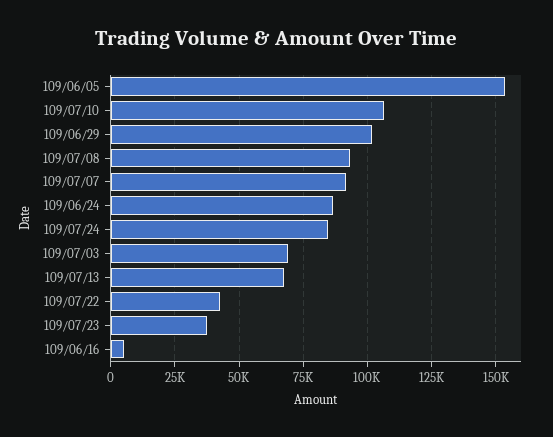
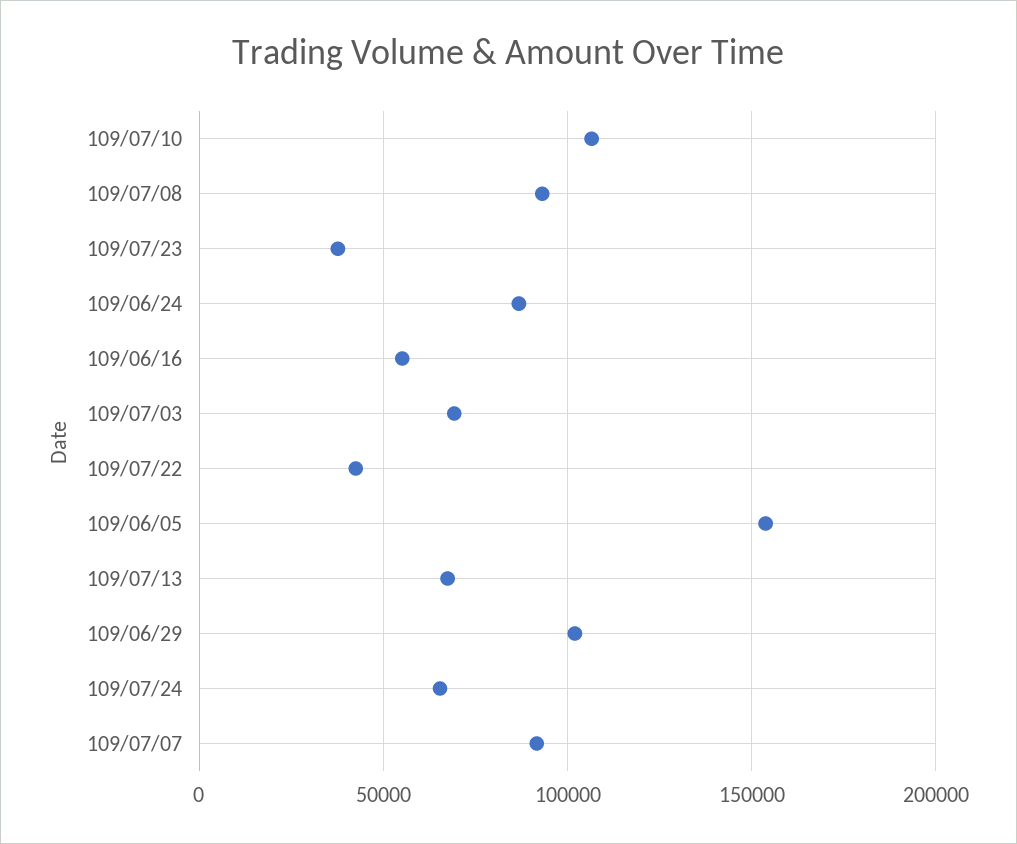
  {
    "109/06/05": 155000,
    "109/07/10": 107500,
    "109/06/29": 102500,
    "109/07/08": 92500,
    "109/07/07": 92500,
    "109/06/24": 87500,
-   "109/07/24": 85000,
+   "109/07/24": 65000,
    "109/07/03": 70000,
    "109/07/13": 67500,
    "109/07/22": 42500,
    "109/07/23": 37500,
-   "109/06/16": 5000
+   "109/06/16": 55000
  }

